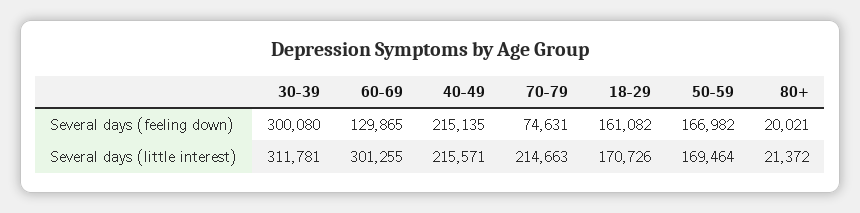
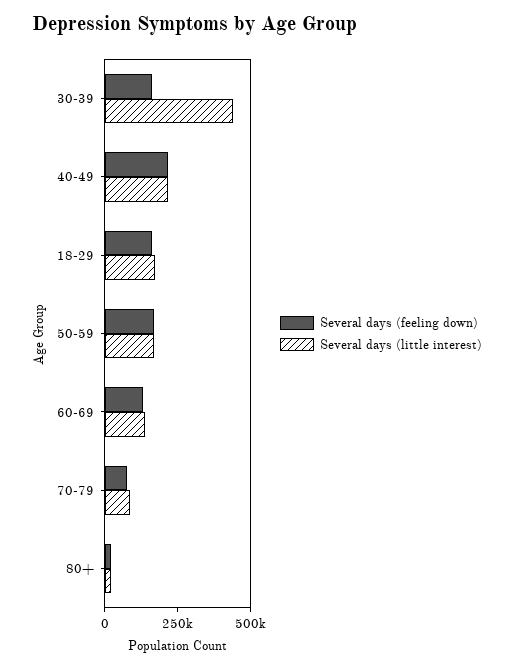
  {
    "Several days (feeling down)": {
-     "30-39": 300080,
+     "30-39": 150000,
      "60-69": 129865,
      "40-49": 215135,
      "70-79": 74631,
      "18-29": 161082,
      "50-59": 166982,
      "80+": 20021
    },
    "Several days (little interest)": {
-     "30-39": 311781,
+     "30-39": 450000,
-     "60-69": 301255,
+     "60-69": 150000,
      "40-49": 215571,
-     "70-79": 214663,
+     "70-79": 100000,
      "18-29": 170726,
      "50-59": 169464,
      "80+": 21372
    }
  }

